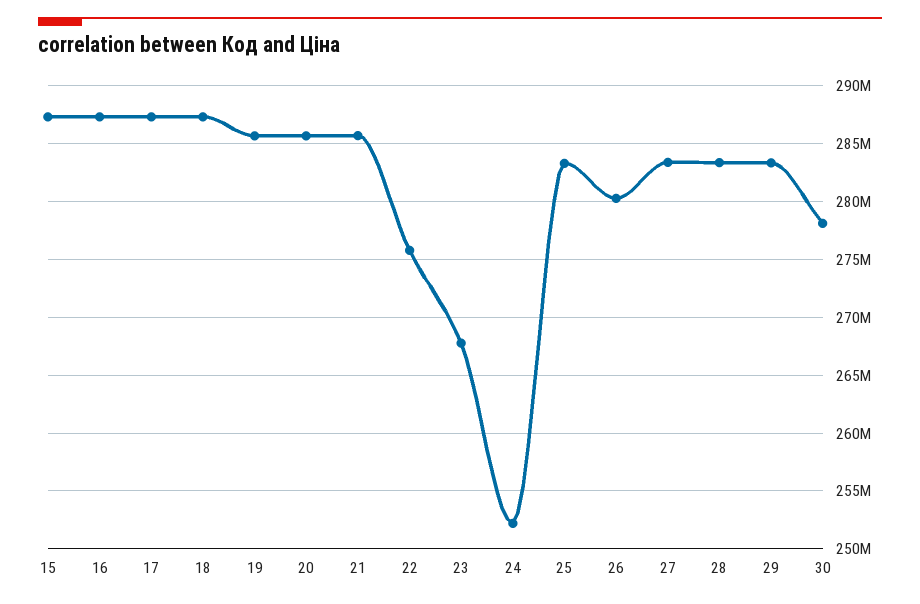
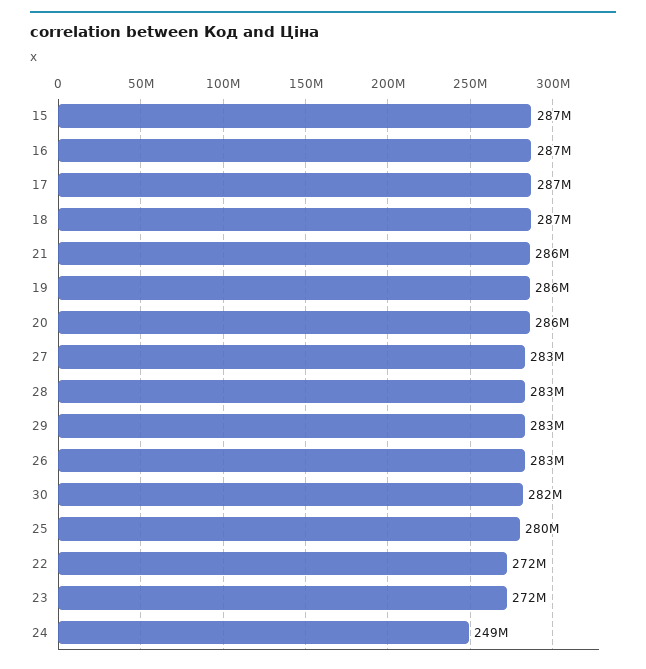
  {
    "15": 287000000,
    "16": 287000000,
    "17": 287000000,
    "18": 287000000,
    "19": 286000000,
    "20": 286000000,
    "21": 286000000,
-   "22": 276000000,
+   "22": 272000000,
-   "23": 268000000,
+   "23": 272000000,
-   "24": 252000000,
+   "24": 249000000,
-   "25": 283000000,
+   "25": 280000000,
-   "26": 280000000,
+   "26": 283000000,
    "27": 283000000,
    "28": 283000000,
    "29": 283000000,
-   "30": 278000000
+   "30": 282000000
  }

